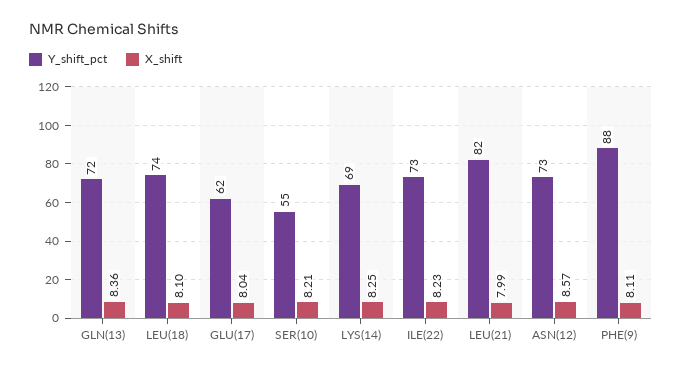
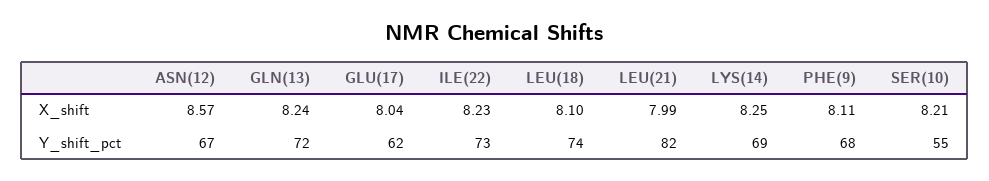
  {
    "Y_shift_pct": {
      "GLN(13)": 72,
      "LEU(18)": 74,
      "GLU(17)": 62,
      "SER(10)": 55,
      "LYS(14)": 69,
      "ILE(22)": 73,
      "LEU(21)": 82,
-     "ASN(12)": 73,
+     "ASN(12)": 67,
-     "PHE(9)": 88
+     "PHE(9)": 68
    },
    "X_shift": {
-     "GLN(13)": 8.36,
+     "GLN(13)": 8.24,
      "LEU(18)": 8.1,
      "GLU(17)": 8.04,
      "SER(10)": 8.21,
      "LYS(14)": 8.25,
      "ILE(22)": 8.23,
      "LEU(21)": 7.99,
      "ASN(12)": 8.57,
      "PHE(9)": 8.11
    }
  }

